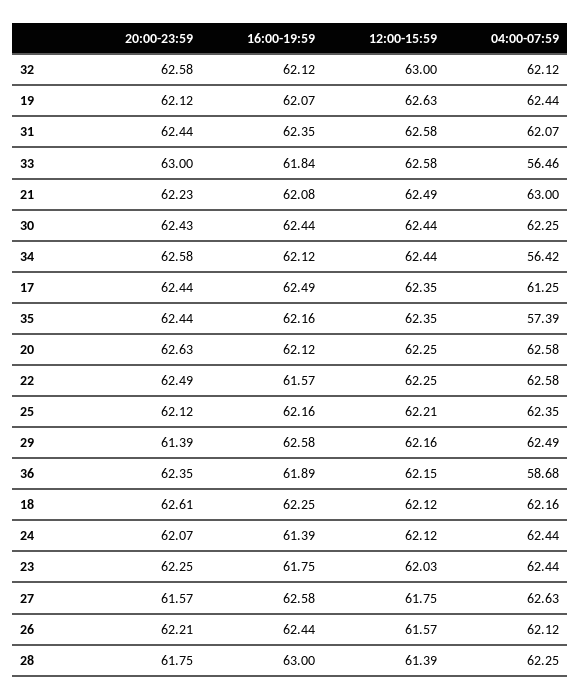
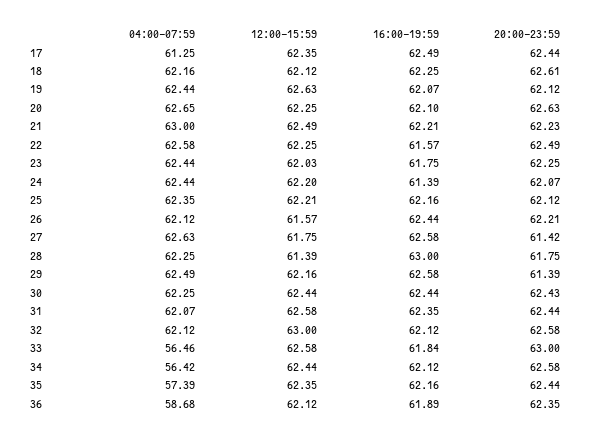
  {
    "20:00-23:59": {
      "32": 62.58,
      "19": 62.12,
      "31": 62.44,
      "33": 63,
      "21": 62.23,
      "30": 62.43,
      "34": 62.58,
      "17": 62.44,
      "35": 62.44,
      "20": 62.63,
      "22": 62.49,
      "25": 62.12,
      "29": 61.39,
      "36": 62.35,
      "18": 62.61,
      "24": 62.07,
      "23": 62.25,
-     "27": 61.57,
+     "27": 61.42,
      "26": 62.21,
      "28": 61.75
    },
    "16:00-19:59": {
      "32": 62.12,
      "19": 62.07,
      "31": 62.35,
      "33": 61.84,
-     "21": 62.08,
+     "21": 62.21,
      "30": 62.44,
      "34": 62.12,
      "17": 62.49,
      "35": 62.16,
-     "20": 62.12,
+     "20": 62.1,
      "22": 61.57,
      "25": 62.16,
      "29": 62.58,
      "36": 61.89,
      "18": 62.25,
      "24": 61.39,
      "23": 61.75,
      "27": 62.58,
      "26": 62.44,
      "28": 63
    },
    "12:00-15:59": {
      "32": 63,
      "19": 62.63,
      "31": 62.58,
      "33": 62.58,
      "21": 62.49,
      "30": 62.44,
      "34": 62.44,
      "17": 62.35,
      "35": 62.35,
      "20": 62.25,
      "22": 62.25,
      "25": 62.21,
      "29": 62.16,
-     "36": 62.15,
+     "36": 62.12,
      "18": 62.12,
-     "24": 62.12,
+     "24": 62.2,
      "23": 62.03,
      "27": 61.75,
      "26": 61.57,
      "28": 61.39
    },
    "04:00-07:59": {
      "32": 62.12,
      "19": 62.44,
      "31": 62.07,
      "33": 56.46,
      "21": 63,
      "30": 62.25,
      "34": 56.42,
      "17": 61.25,
      "35": 57.39,
-     "20": 62.58,
+     "20": 62.65,
      "22": 62.58,
      "25": 62.35,
      "29": 62.49,
      "36": 58.68,
      "18": 62.16,
      "24": 62.44,
      "23": 62.44,
      "27": 62.63,
      "26": 62.12,
      "28": 62.25
    }
  }

